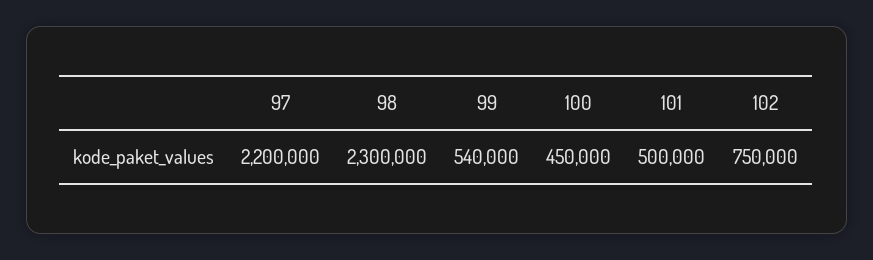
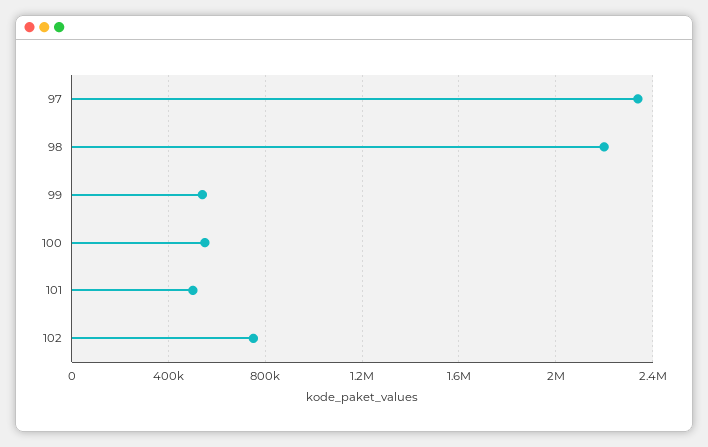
  {
-   "97": 2200000,
+   "97": 2350000,
-   "98": 2300000,
+   "98": 2200000,
    "99": 540000,
-   "100": 450000,
+   "100": 550000,
    "101": 500000,
    "102": 750000
  }

